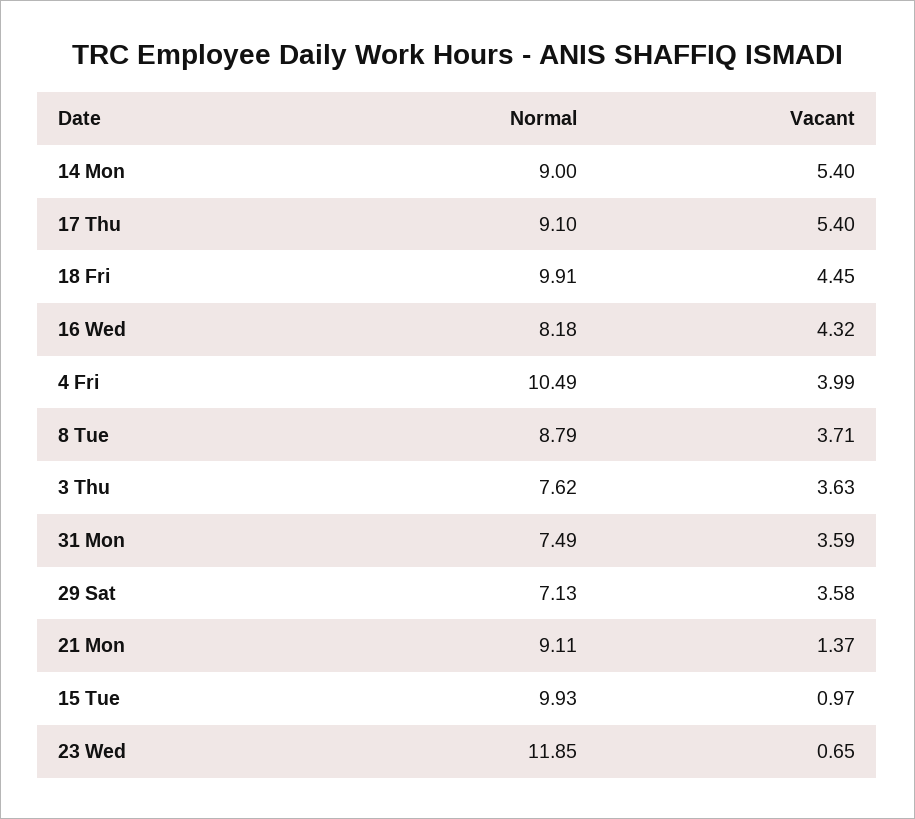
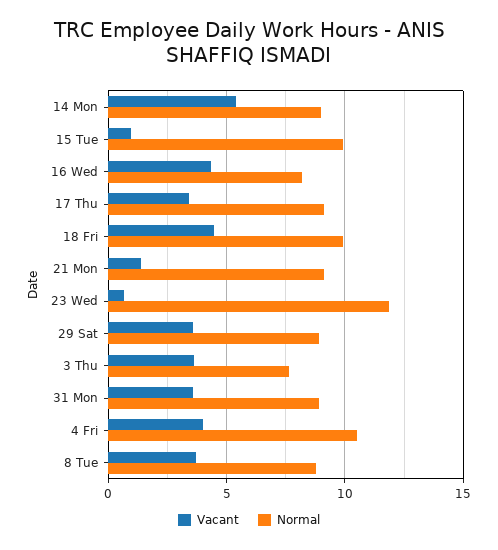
  {
    "Normal": {
      "14 Mon": 9,
      "17 Thu": 9.1,
      "18 Fri": 9.91,
      "16 Wed": 8.18,
      "4 Fri": 10.49,
      "8 Tue": 8.79,
      "3 Thu": 7.62,
-     "31 Mon": 7.49,
+     "31 Mon": 9,
-     "29 Sat": 7.13,
+     "29 Sat": 9,
      "21 Mon": 9.11,
      "15 Tue": 9.93,
      "23 Wed": 11.85
    },
    "Vacant": {
      "14 Mon": 5.4,
-     "17 Thu": 5.4,
+     "17 Thu": 3.5,
      "18 Fri": 4.45,
      "16 Wed": 4.32,
      "4 Fri": 3.99,
      "8 Tue": 3.71,
      "3 Thu": 3.63,
      "31 Mon": 3.59,
      "29 Sat": 3.58,
      "21 Mon": 1.37,
      "15 Tue": 0.97,
      "23 Wed": 0.65
    }
  }

